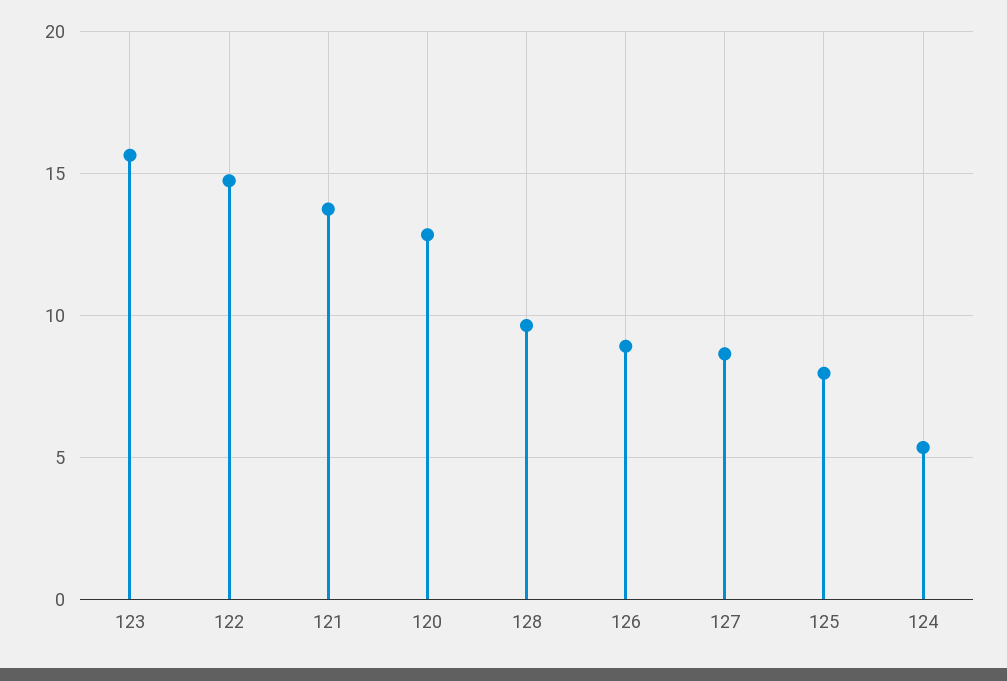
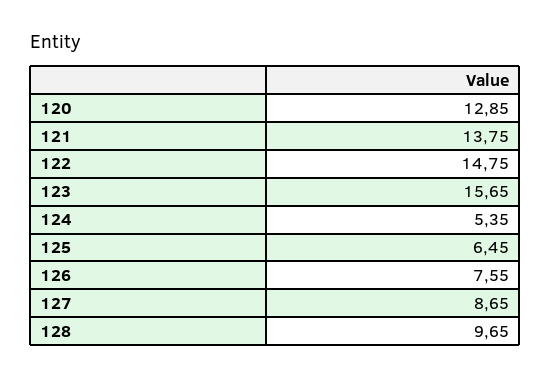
  {
    "123": 15.65,
    "122": 14.75,
    "121": 13.75,
    "120": 12.85,
    "128": 9.65,
-   "126": 9,
+   "126": 7.55,
    "127": 8.65,
-   "125": 8,
+   "125": 6.45,
    "124": 5.35
  }

